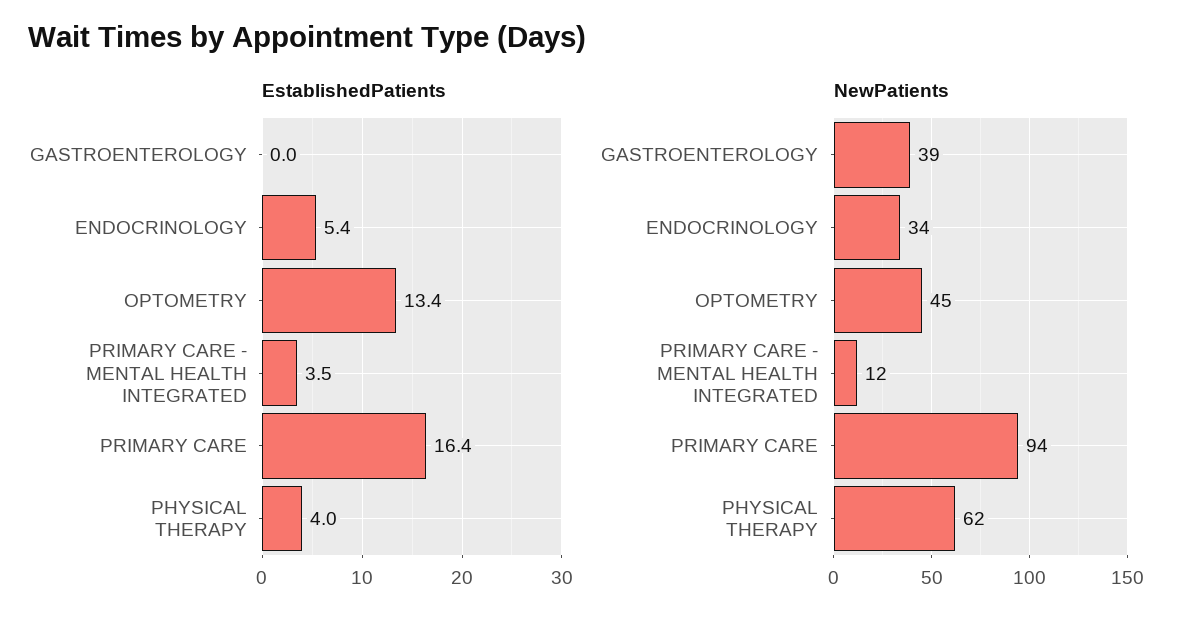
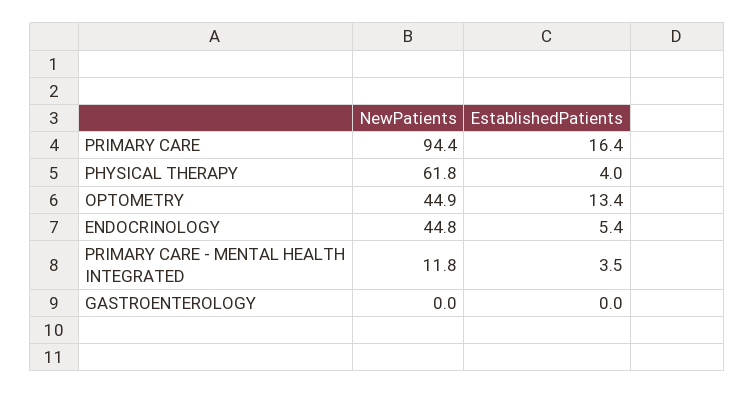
  {
    "EstablishedPatients": {
      "GASTROENTEROLOGY": 0,
      "ENDOCRINOLOGY": 5.4,
      "OPTOMETRY": 13.4,
      "PRIMARY CARE - MENTAL HEALTH INTEGRATED": 3.5,
      "PRIMARY CARE": 16.4,
      "PHYSICAL THERAPY": 4
    },
    "NewPatients": {
-     "GASTROENTEROLOGY": 39,
+     "GASTROENTEROLOGY": 0,
-     "ENDOCRINOLOGY": 34,
+     "ENDOCRINOLOGY": 44.8,
      "OPTOMETRY": 44.9,
      "PRIMARY CARE - MENTAL HEALTH INTEGRATED": 11.8,
      "PRIMARY CARE": 94.4,
      "PHYSICAL THERAPY": 61.8
    }
  }

